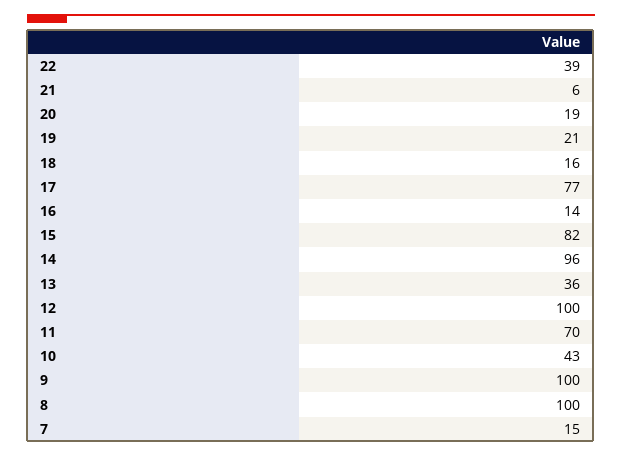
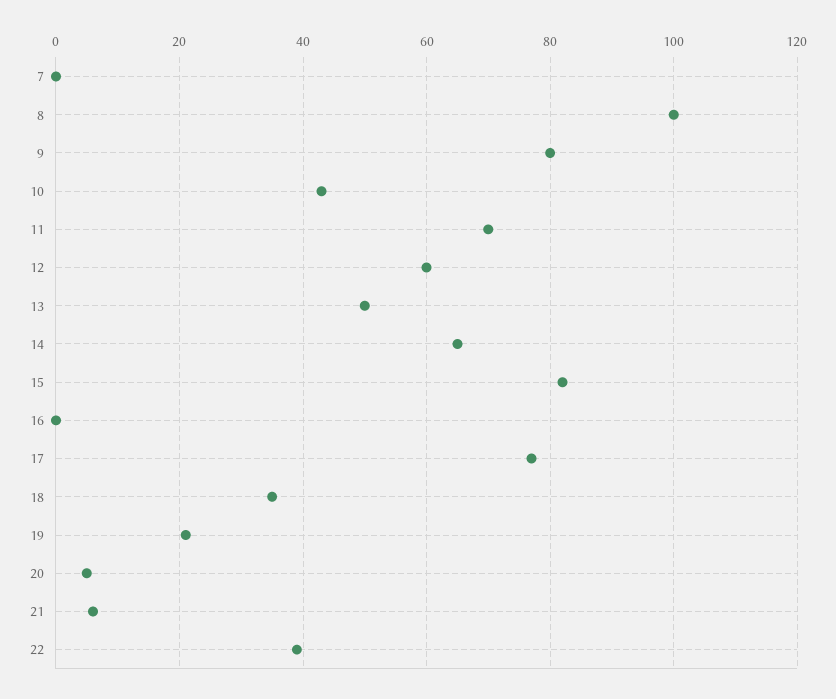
  {
    "22": 39,
    "21": 6,
-   "20": 19,
+   "20": 5,
    "19": 21,
-   "18": 16,
+   "18": 35,
    "17": 77,
-   "16": 14,
+   "16": 0,
    "15": 82,
-   "14": 96,
+   "14": 65,
-   "13": 36,
+   "13": 50,
-   "12": 100,
+   "12": 60,
    "11": 70,
    "10": 43,
-   "9": 100,
+   "9": 80,
    "8": 100,
-   "7": 15
+   "7": 0
  }

